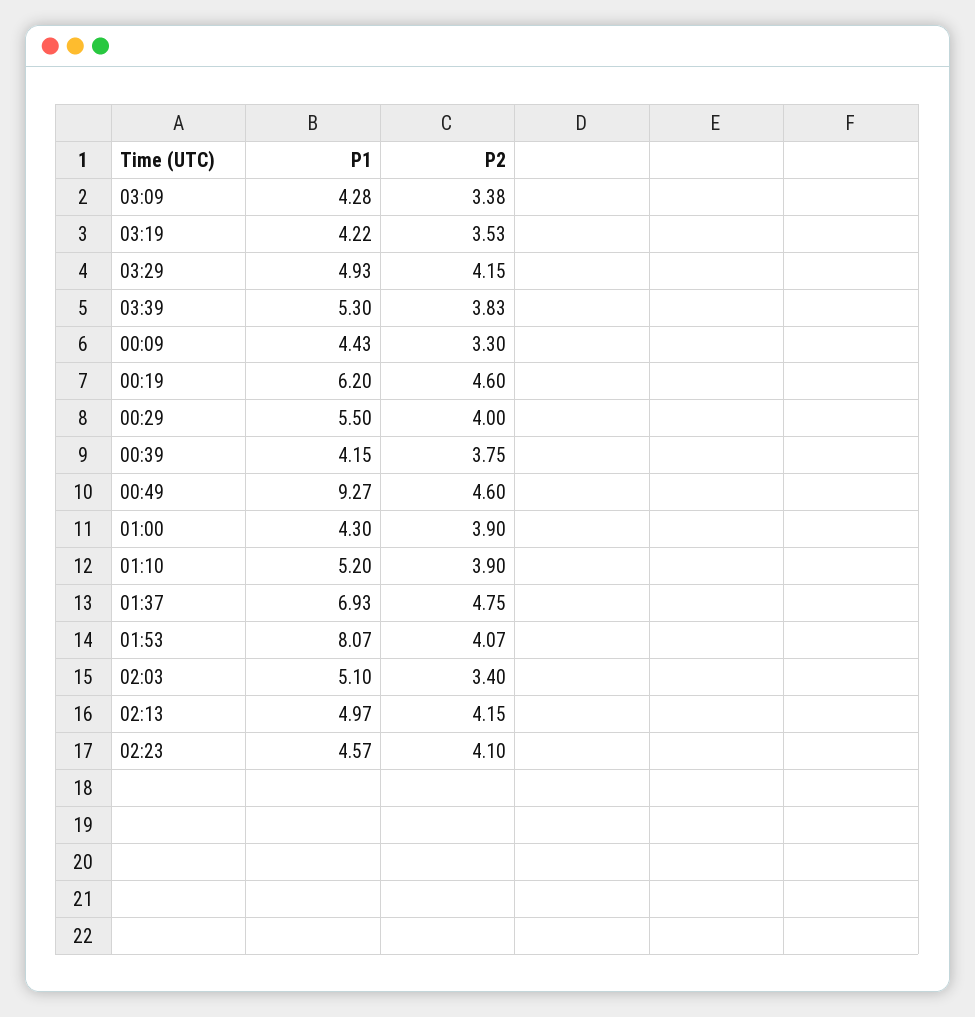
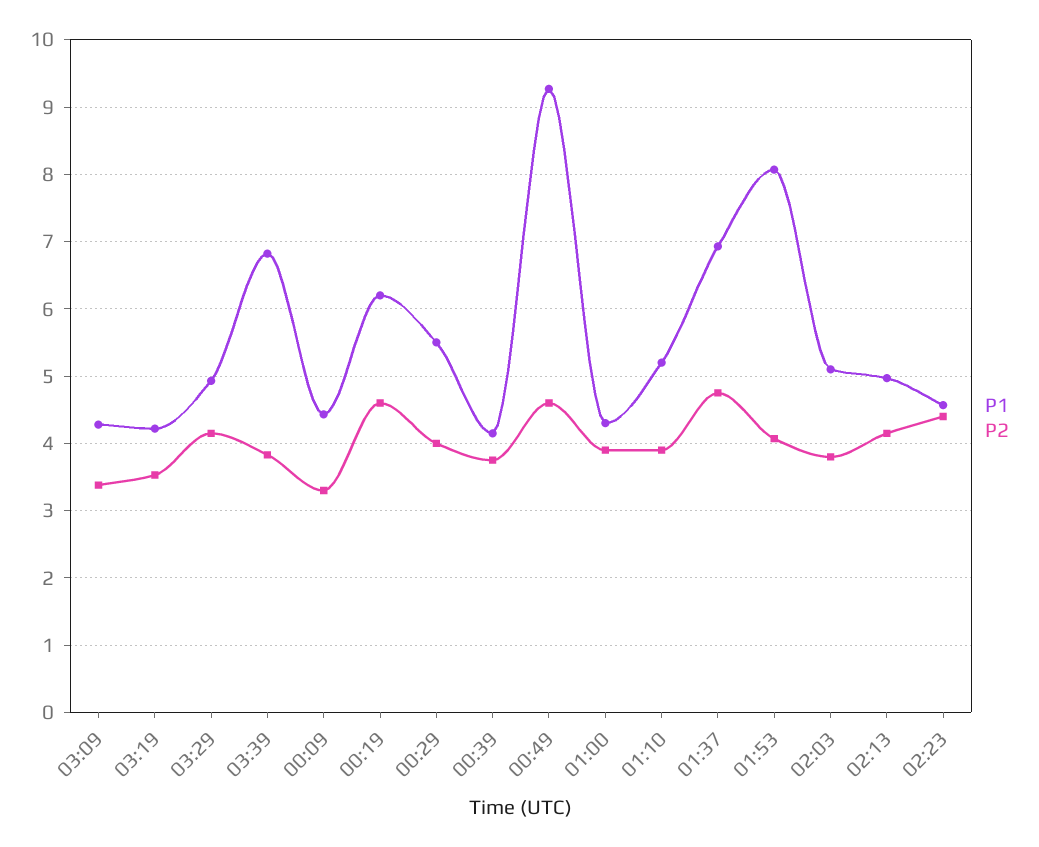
  {
    "P1": {
      "03:09": 4.28,
      "03:19": 4.22,
      "03:29": 4.93,
-     "03:39": 5.3,
+     "03:39": 6.8,
      "00:09": 4.43,
      "00:19": 6.2,
      "00:29": 5.5,
      "00:39": 4.15,
      "00:49": 9.27,
      "01:00": 4.3,
      "01:10": 5.2,
      "01:37": 6.93,
      "01:53": 8.07,
      "02:03": 5.1,
      "02:13": 4.97,
      "02:23": 4.57
    },
    "P2": {
      "03:09": 3.38,
      "03:19": 3.53,
      "03:29": 4.15,
      "03:39": 3.83,
      "00:09": 3.3,
      "00:19": 4.6,
      "00:29": 4,
      "00:39": 3.75,
      "00:49": 4.6,
      "01:00": 3.9,
      "01:10": 3.9,
      "01:37": 4.75,
      "01:53": 4.07,
-     "02:03": 3.4,
+     "02:03": 3.8,
      "02:13": 4.15,
-     "02:23": 4.1
+     "02:23": 4.4
    }
  }

